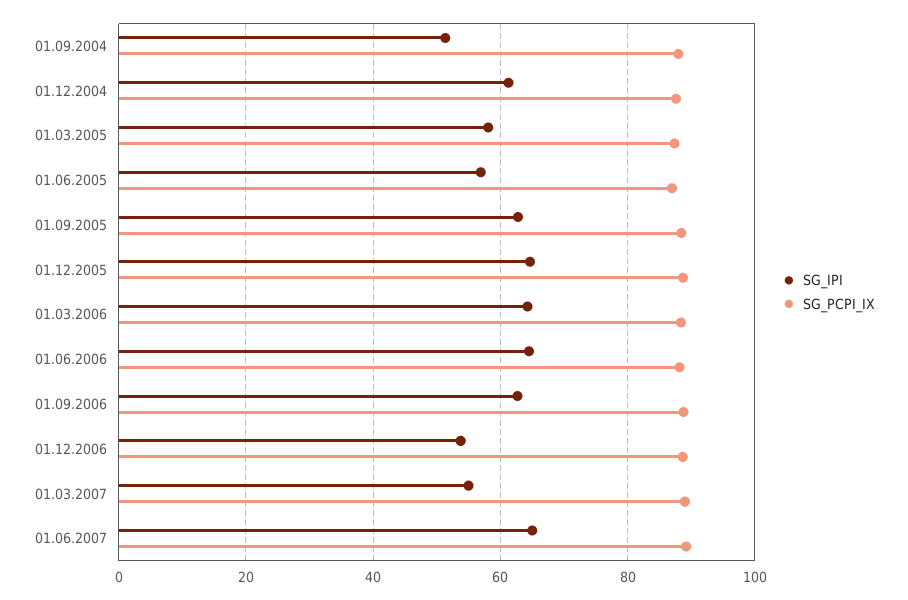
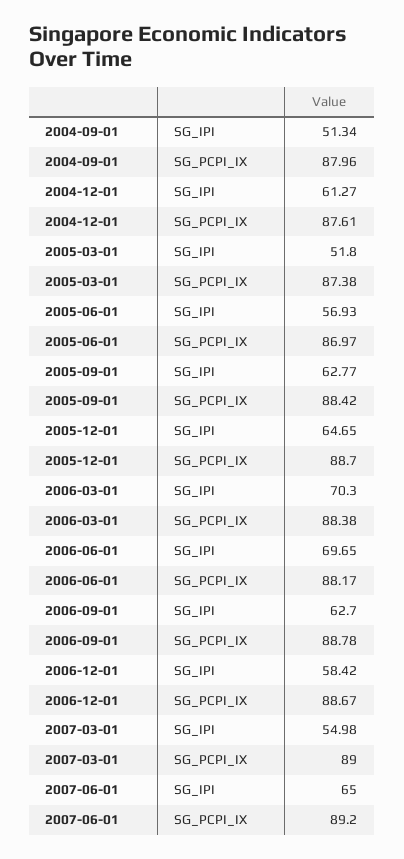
  {
    "SG_IPI": {
      "01.09.2004": 51.34,
      "01.12.2004": 61.27,
-     "01.03.2005": 58,
+     "01.03.2005": 51.8,
      "01.06.2005": 56.93,
      "01.09.2005": 62.77,
      "01.12.2005": 64.65,
-     "01.03.2006": 64,
+     "01.03.2006": 70.3,
-     "01.06.2006": 64,
+     "01.06.2006": 69.65,
      "01.09.2006": 62.7,
-     "01.12.2006": 54,
+     "01.12.2006": 58.42,
      "01.03.2007": 54.98,
      "01.06.2007": 65
    },
    "SG_PCPI_IX": {
      "01.09.2004": 87.96,
      "01.12.2004": 87.61,
      "01.03.2005": 87.38,
      "01.06.2005": 86.97,
      "01.09.2005": 88.42,
      "01.12.2005": 88.7,
      "01.03.2006": 88.38,
      "01.06.2006": 88.17,
      "01.09.2006": 88.78,
      "01.12.2006": 88.67,
      "01.03.2007": 89,
      "01.06.2007": 89.2
    }
  }

